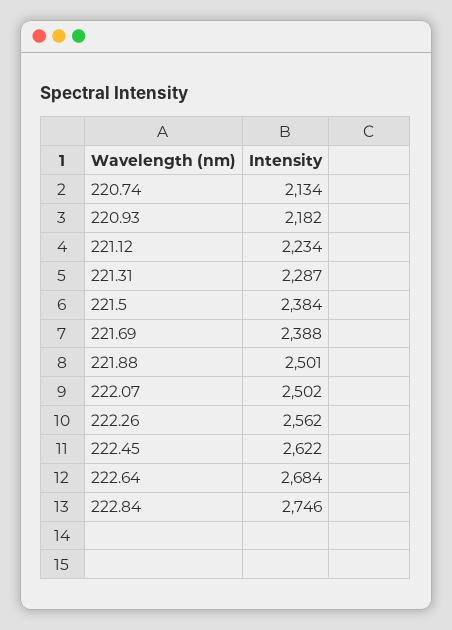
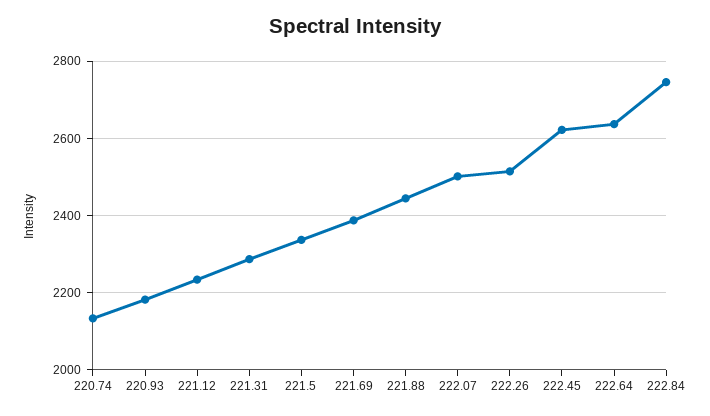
  {
    "220.74": 2134,
    "220.93": 2182,
    "221.12": 2234,
    "221.31": 2287,
-   "221.5": 2384,
+   "221.5": 2340,
    "221.69": 2388,
-   "221.88": 2501,
+   "221.88": 2440,
    "222.07": 2502,
-   "222.26": 2562,
+   "222.26": 2520,
    "222.45": 2622,
-   "222.64": 2684,
+   "222.64": 2640,
    "222.84": 2746
  }

